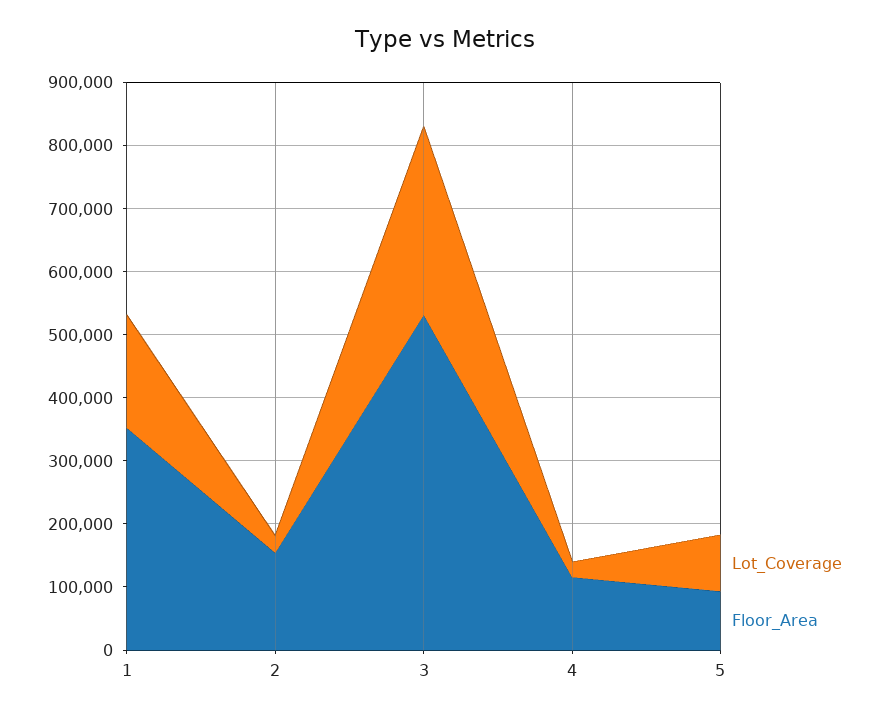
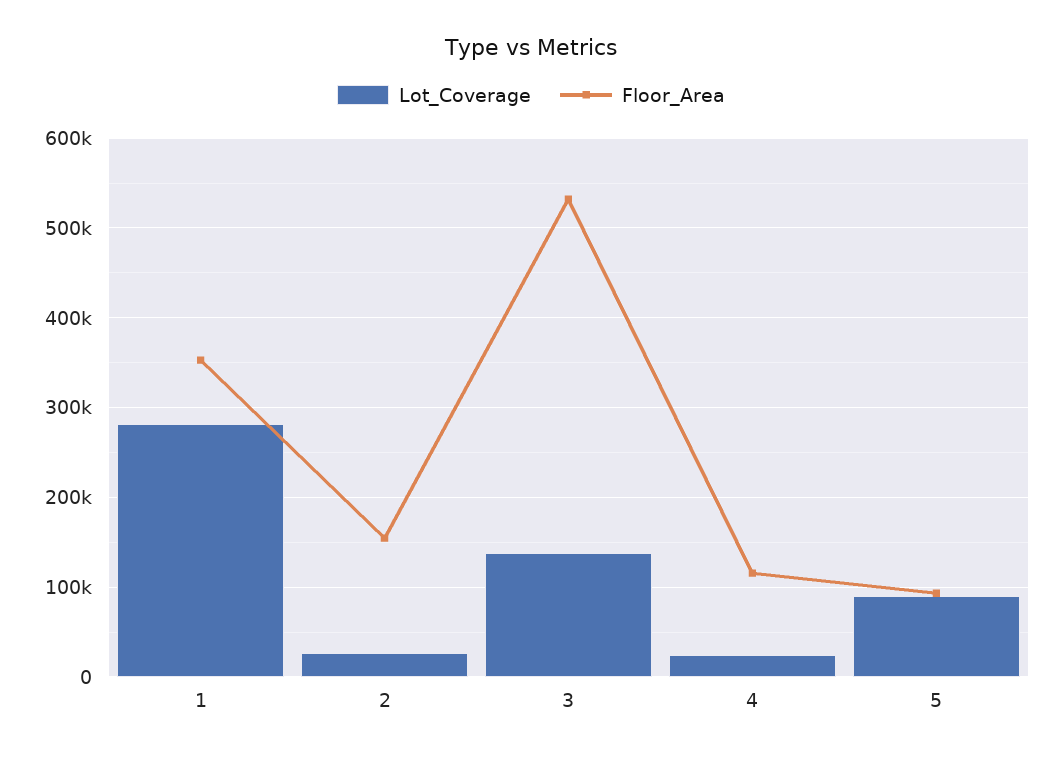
  {
    "Lot_Coverage": {
-     "1": 180000,
+     "1": 280000,
      "2": 30000,
-     "3": 300000,
+     "3": 140000,
      "4": 20000,
      "5": 90000
    },
    "Floor_Area": {
      "1": 350000,
      "2": 150000,
      "3": 530000,
      "4": 120000,
      "5": 90000
    }
  }

